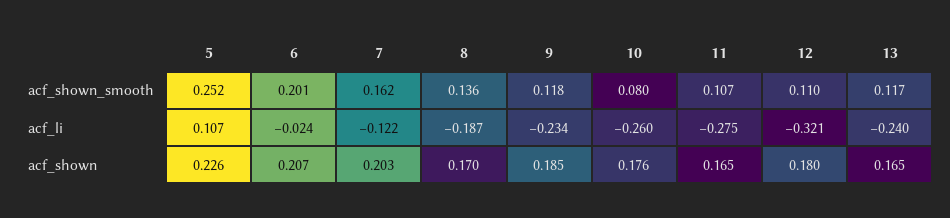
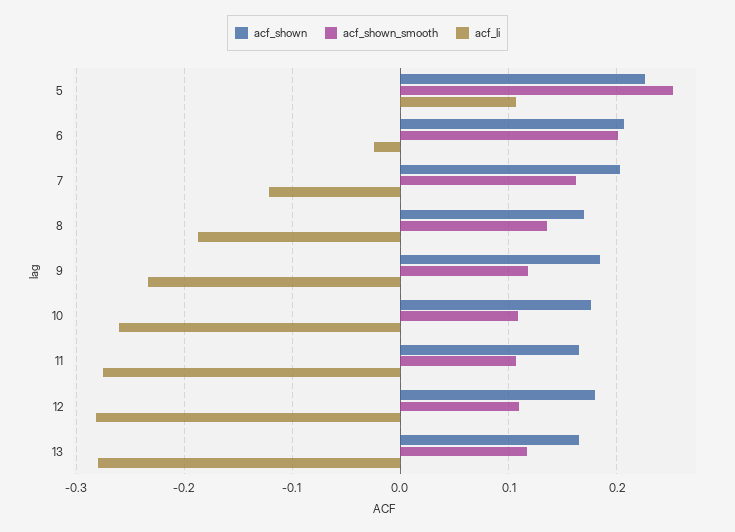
  {
    "acf_shown_smooth": {
      "5": 0.252,
      "6": 0.201,
      "7": 0.162,
      "8": 0.136,
      "9": 0.118,
-     "10": 0.08,
+     "10": 0.11,
      "11": 0.107,
      "12": 0.11,
      "13": 0.117
    },
    "acf_li": {
      "5": 0.107,
      "6": -0.024,
      "7": -0.122,
      "8": -0.187,
      "9": -0.234,
      "10": -0.26,
      "11": -0.275,
-     "12": -0.321,
+     "12": -0.28,
-     "13": -0.24
+     "13": -0.28
    },
    "acf_shown": {
      "5": 0.226,
      "6": 0.207,
      "7": 0.203,
      "8": 0.17,
      "9": 0.185,
      "10": 0.176,
      "11": 0.165,
      "12": 0.18,
      "13": 0.165
    }
  }

